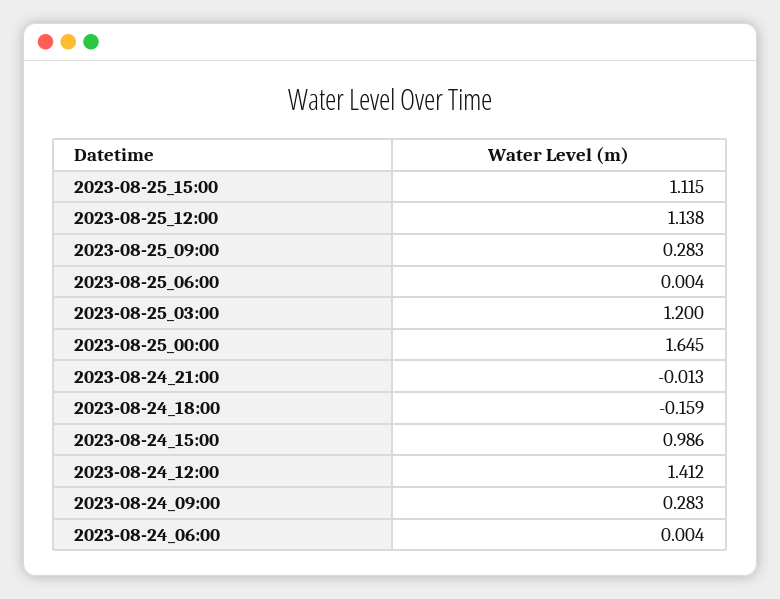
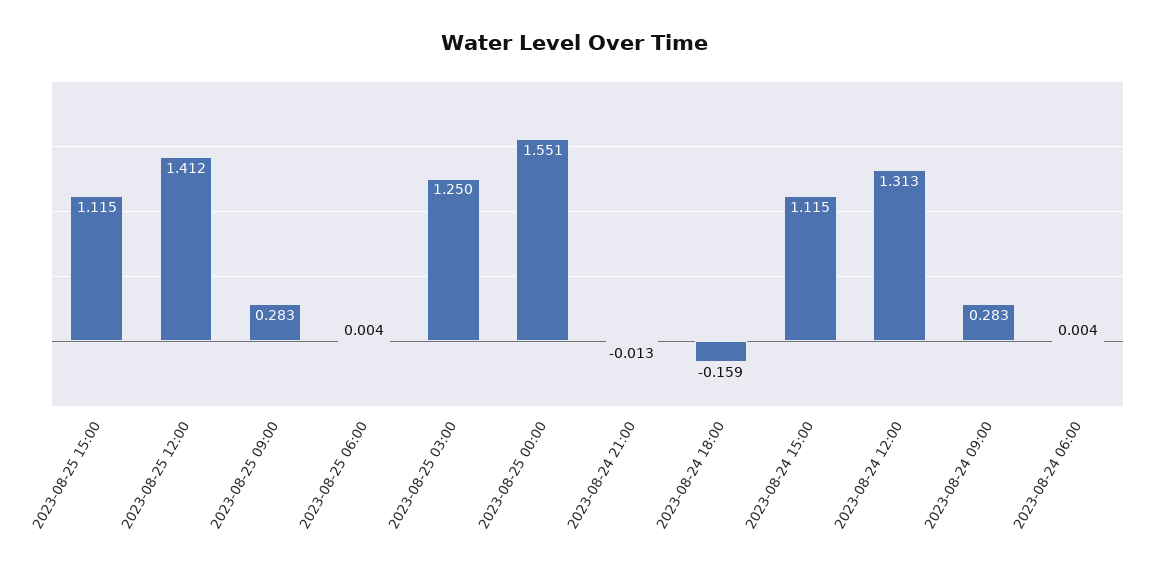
  {
    "2023-08-25_15:00": 1.115,
-   "2023-08-25_12:00": 1.138,
+   "2023-08-25_12:00": 1.412,
    "2023-08-25_09:00": 0.283,
    "2023-08-25_06:00": 0.004,
-   "2023-08-25_03:00": 1.2,
+   "2023-08-25_03:00": 1.25,
-   "2023-08-25_00:00": 1.645,
+   "2023-08-25_00:00": 1.551,
    "2023-08-24_21:00": -0.013,
    "2023-08-24_18:00": -0.159,
-   "2023-08-24_15:00": 0.986,
+   "2023-08-24_15:00": 1.115,
-   "2023-08-24_12:00": 1.412,
+   "2023-08-24_12:00": 1.313,
    "2023-08-24_09:00": 0.283,
    "2023-08-24_06:00": 0.004
  }

